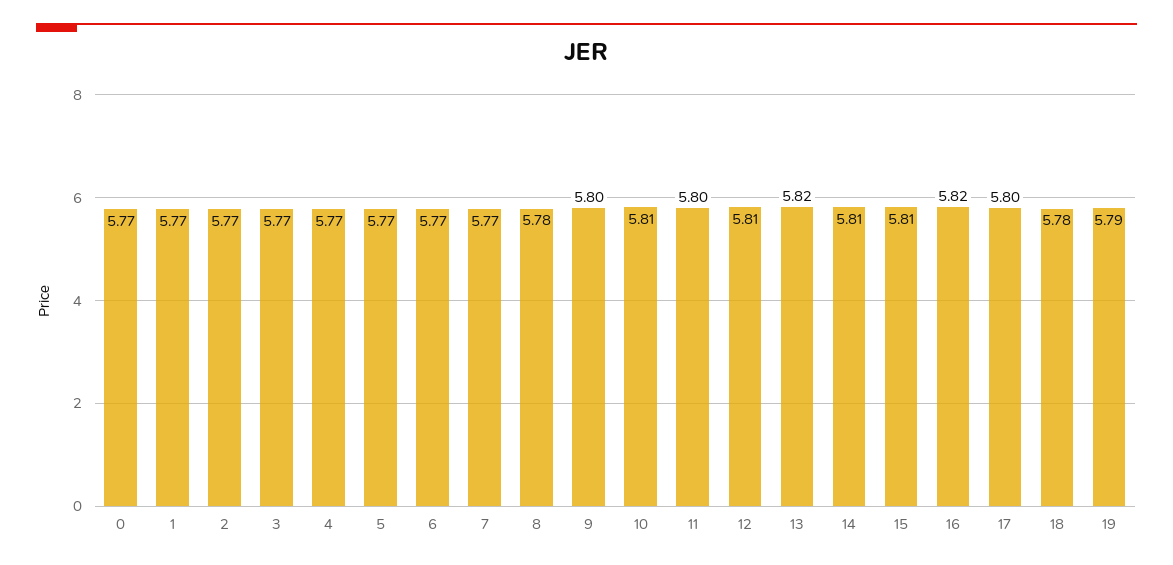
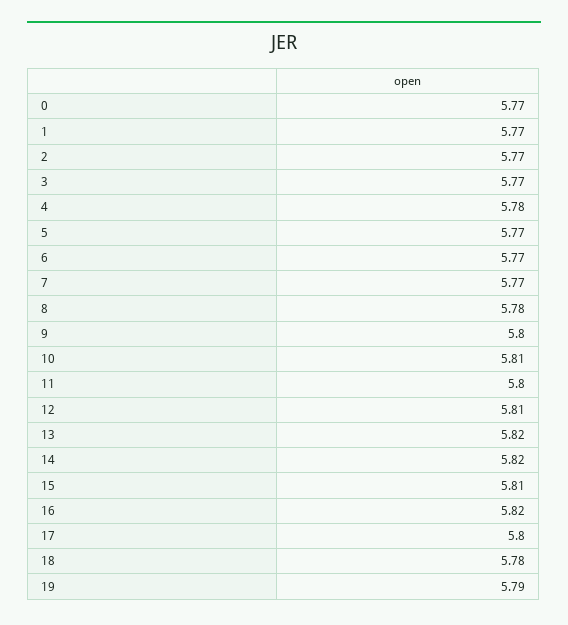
  {
    "0": 5.77,
    "1": 5.77,
    "2": 5.77,
    "3": 5.77,
-   "4": 5.77,
+   "4": 5.78,
    "5": 5.77,
    "6": 5.77,
    "7": 5.77,
    "8": 5.78,
    "9": 5.8,
    "10": 5.81,
    "11": 5.8,
    "12": 5.81,
    "13": 5.82,
-   "14": 5.81,
+   "14": 5.82,
    "15": 5.81,
    "16": 5.82,
    "17": 5.8,
    "18": 5.78,
    "19": 5.79
  }

